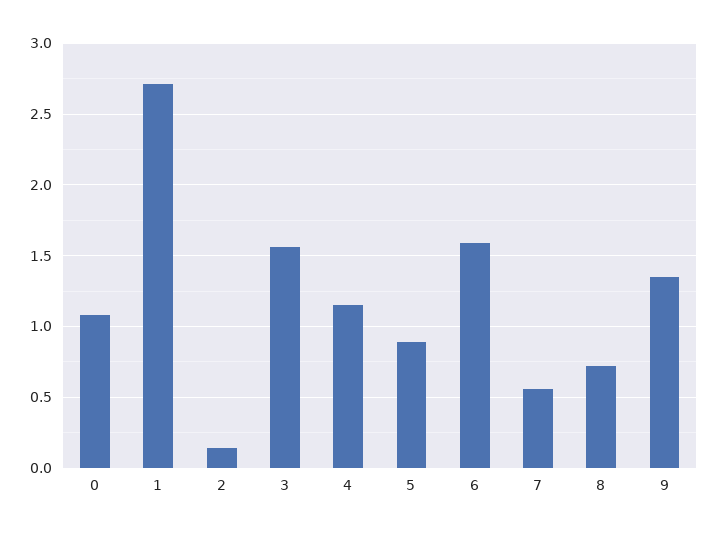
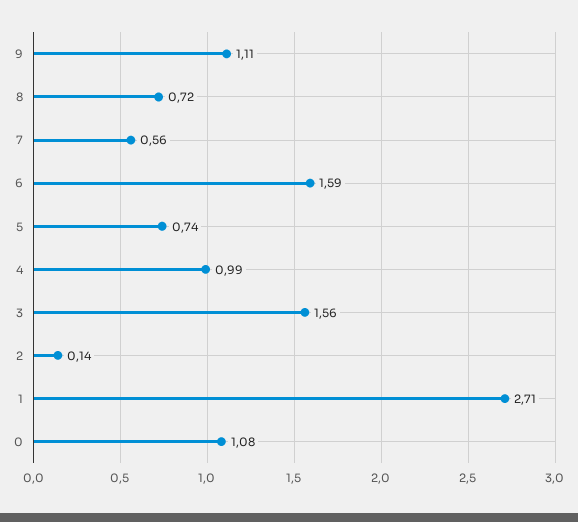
  {
    "0": 1.08,
    "1": 2.71,
    "2": 0.14,
    "3": 1.56,
-   "4": 1.15,
+   "4": 0.99,
-   "5": 0.9,
+   "5": 0.74,
    "6": 1.59,
    "7": 0.56,
    "8": 0.72,
-   "9": 1.35
+   "9": 1.11
  }

